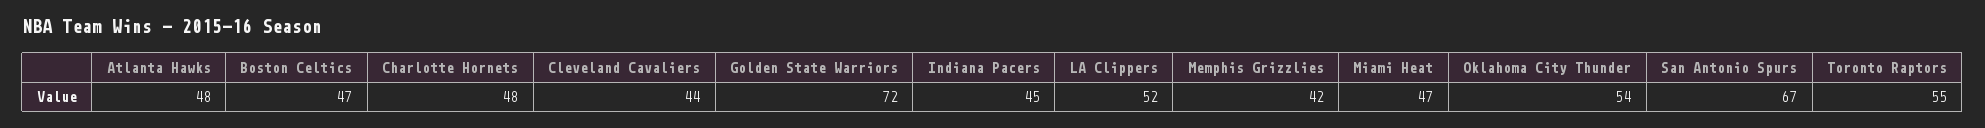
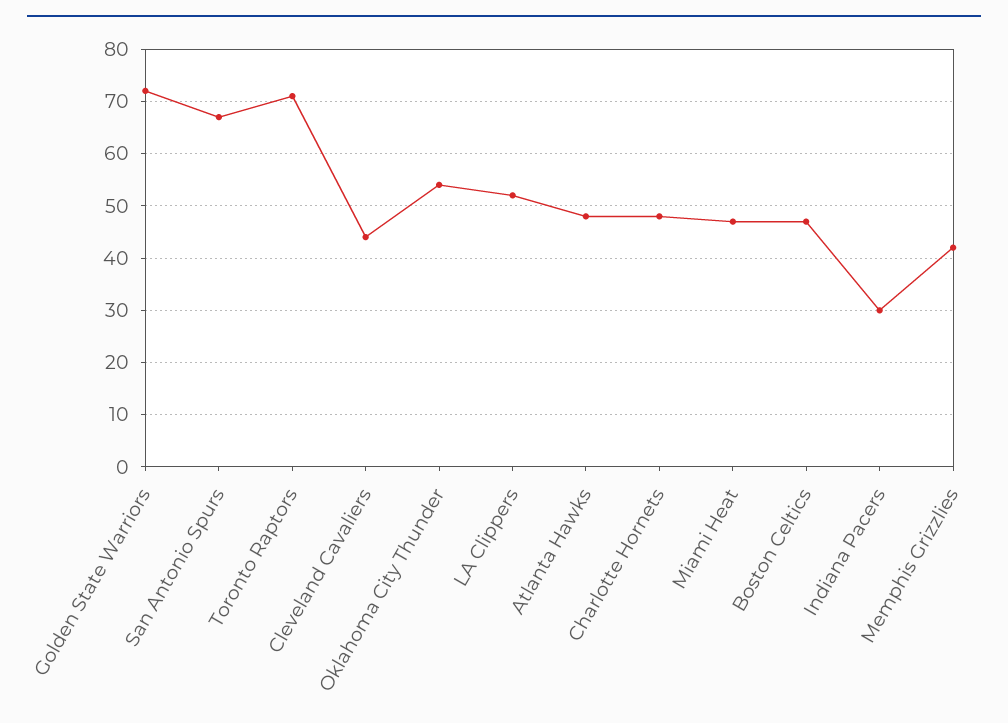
  {
    "Atlanta Hawks": 48,
    "Boston Celtics": 47,
    "Charlotte Hornets": 48,
    "Cleveland Cavaliers": 44,
    "Golden State Warriors": 72,
-   "Indiana Pacers": 45,
+   "Indiana Pacers": 30,
    "LA Clippers": 52,
    "Memphis Grizzlies": 42,
    "Miami Heat": 47,
    "Oklahoma City Thunder": 54,
    "San Antonio Spurs": 67,
-   "Toronto Raptors": 55
+   "Toronto Raptors": 70
  }

